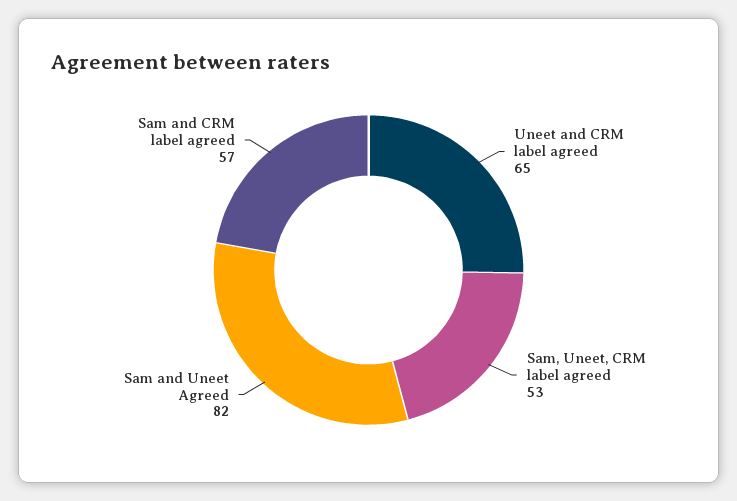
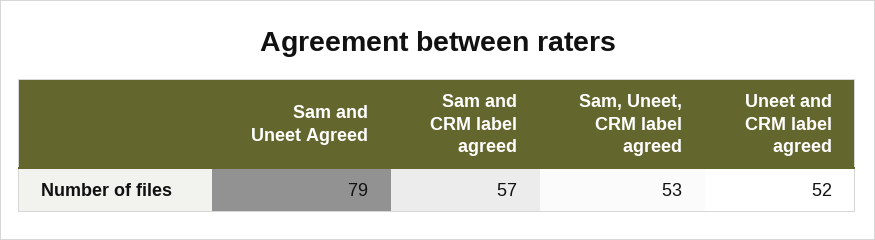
  {
-   "Uneet and CRM label agreed": 65,
+   "Uneet and CRM label agreed": 52,
    "Sam, Uneet, CRM label agreed": 53,
-   "Sam and Uneet Agreed": 82,
+   "Sam and Uneet Agreed": 79,
    "Sam and CRM label agreed": 57
  }

